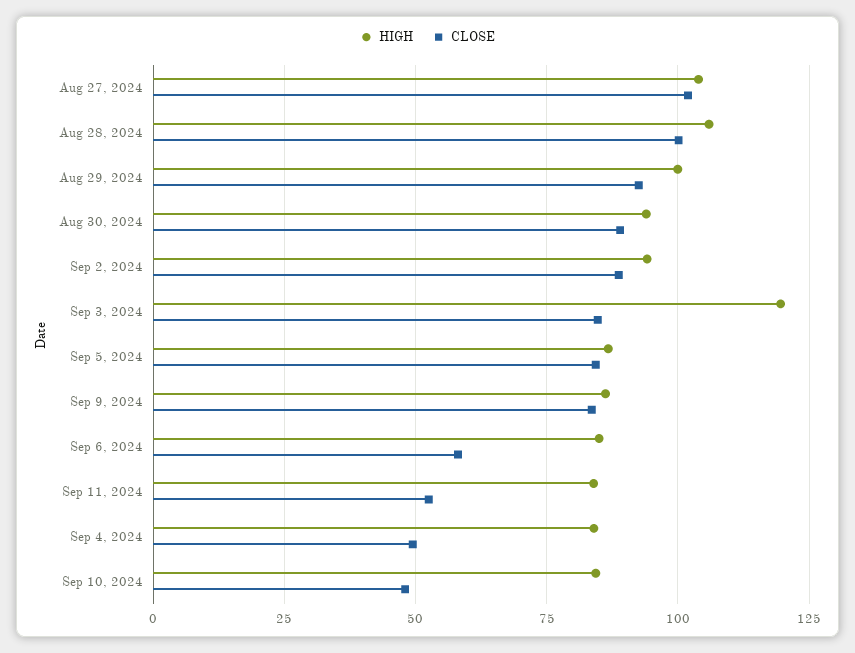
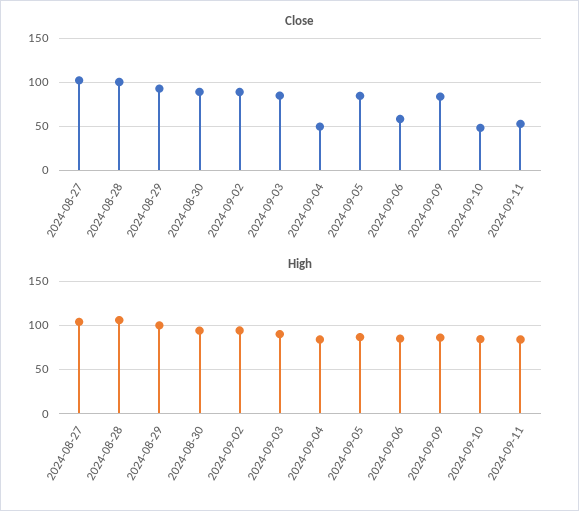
  {
    "HIGH": {
      "Aug 27, 2024": 105,
      "Aug 28, 2024": 105,
      "Aug 29, 2024": 100,
      "Aug 30, 2024": 95,
      "Sep 2, 2024": 95,
-     "Sep 3, 2024": 120,
+     "Sep 3, 2024": 90,
      "Sep 5, 2024": 87.5,
      "Sep 9, 2024": 85,
      "Sep 6, 2024": 85,
      "Sep 11, 2024": 85,
      "Sep 4, 2024": 85,
      "Sep 10, 2024": 85
    },
    "CLOSE": {
      "Aug 27, 2024": 102.5,
      "Aug 28, 2024": 100,
      "Aug 29, 2024": 92.5,
      "Aug 30, 2024": 90,
      "Sep 2, 2024": 90,
      "Sep 3, 2024": 85,
      "Sep 5, 2024": 85,
      "Sep 9, 2024": 82.5,
      "Sep 6, 2024": 57.5,
      "Sep 11, 2024": 52.5,
      "Sep 4, 2024": 50,
      "Sep 10, 2024": 47.5
    }
  }

